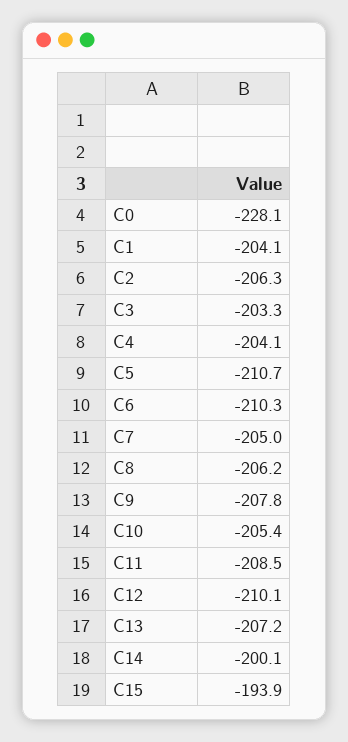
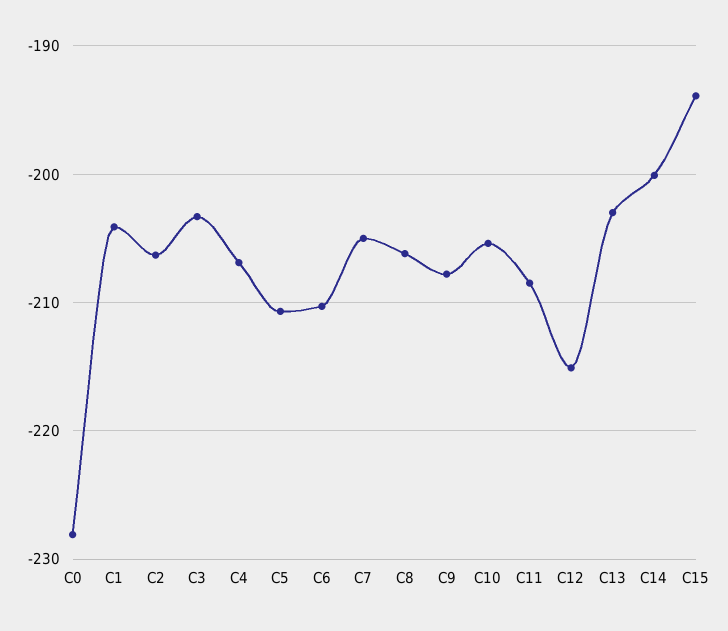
  {
    "C0": -228.1,
    "C1": -204.1,
    "C2": -206.3,
    "C3": -203.3,
-   "C4": -204.1,
+   "C4": -207,
    "C5": -210.7,
    "C6": -210.3,
    "C7": -205,
    "C8": -206.2,
    "C9": -207.8,
    "C10": -205.4,
    "C11": -208.5,
-   "C12": -210.1,
+   "C12": -215,
-   "C13": -207.2,
+   "C13": -203,
    "C14": -200.1,
    "C15": -193.9
  }

